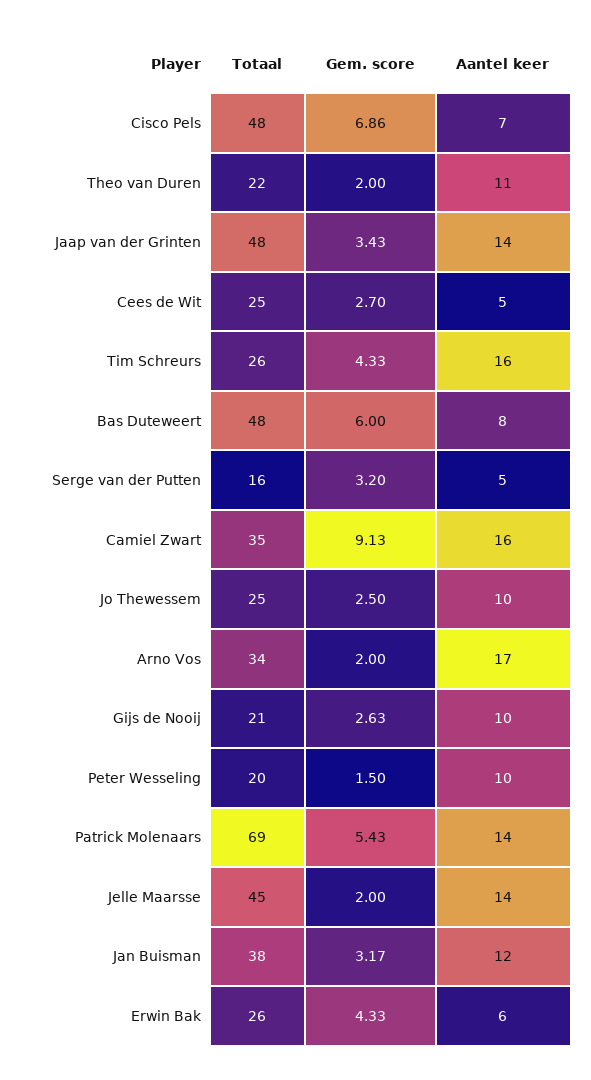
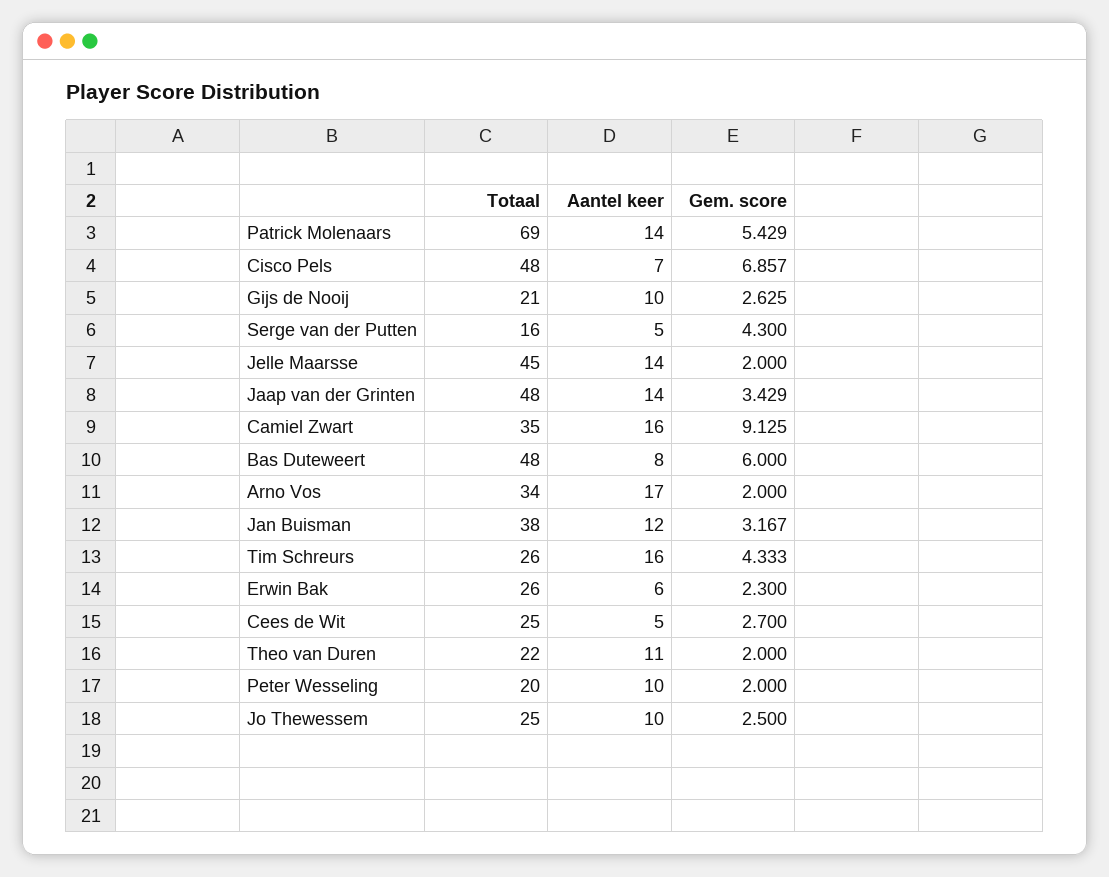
  {
    "Totaal": {
      "Cisco Pels": 48,
      "Theo van Duren": 22,
      "Jaap van der Grinten": 48,
      "Cees de Wit": 25,
      "Tim Schreurs": 26,
      "Bas Duteweert": 48,
      "Serge van der Putten": 16,
      "Camiel Zwart": 35,
      "Jo Thewessem": 25,
      "Arno Vos": 34,
      "Gijs de Nooij": 21,
      "Peter Wesseling": 20,
      "Patrick Molenaars": 69,
      "Jelle Maarsse": 45,
      "Jan Buisman": 38,
      "Erwin Bak": 26
    },
    "Gem. score": {
      "Cisco Pels": 6.857,
      "Theo van Duren": 2,
      "Jaap van der Grinten": 3.429,
      "Cees de Wit": 2.7,
      "Tim Schreurs": 4.333,
      "Bas Duteweert": 6,
-     "Serge van der Putten": 3.2,
+     "Serge van der Putten": 4.3,
      "Camiel Zwart": 9.125,
      "Jo Thewessem": 2.5,
      "Arno Vos": 2,
      "Gijs de Nooij": 2.625,
-     "Peter Wesseling": 1.5,
+     "Peter Wesseling": 2,
      "Patrick Molenaars": 5.429,
      "Jelle Maarsse": 2,
      "Jan Buisman": 3.167,
-     "Erwin Bak": 4.33
+     "Erwin Bak": 2.3
    },
    "Aantel keer": {
      "Cisco Pels": 7,
      "Theo van Duren": 11,
      "Jaap van der Grinten": 14,
      "Cees de Wit": 5,
      "Tim Schreurs": 16,
      "Bas Duteweert": 8,
      "Serge van der Putten": 5,
      "Camiel Zwart": 16,
      "Jo Thewessem": 10,
      "Arno Vos": 17,
      "Gijs de Nooij": 10,
      "Peter Wesseling": 10,
      "Patrick Molenaars": 14,
      "Jelle Maarsse": 14,
      "Jan Buisman": 12,
      "Erwin Bak": 6
    }
  }

